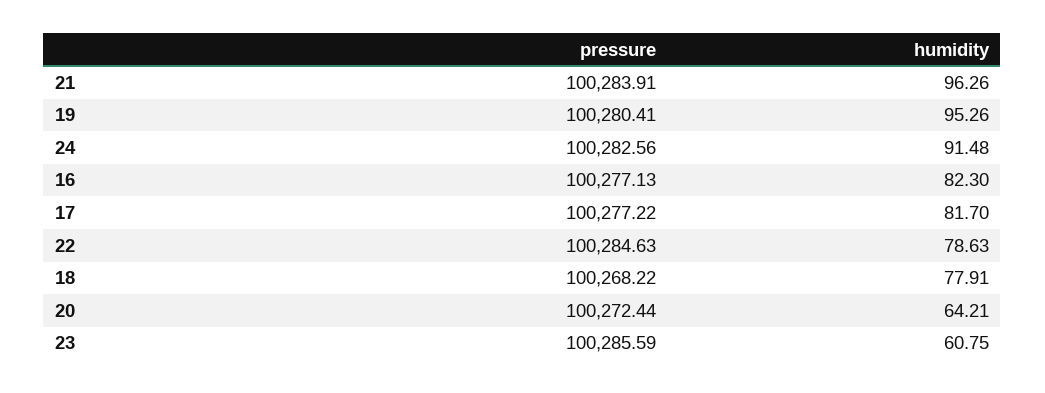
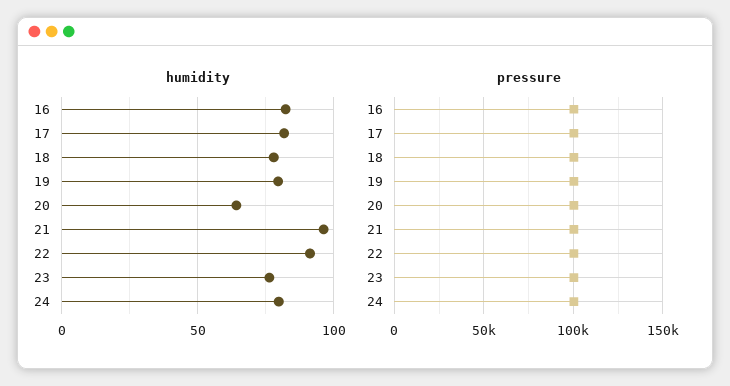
  {
    "pressure": {
      "21": 100283.91,
      "19": 100280.41,
      "24": 100282.56,
      "16": 100277.13,
      "17": 100277.22,
      "22": 100284.63,
      "18": 100268.22,
      "20": 100272.44,
      "23": 100285.59
    },
    "humidity": {
      "21": 96.26,
-     "19": 95.26,
+     "19": 80,
-     "24": 91.48,
+     "24": 80,
      "16": 82.3,
      "17": 81.7,
-     "22": 78.63,
+     "22": 90,
      "18": 77.91,
      "20": 64.21,
-     "23": 60.75
+     "23": 75
    }
  }

